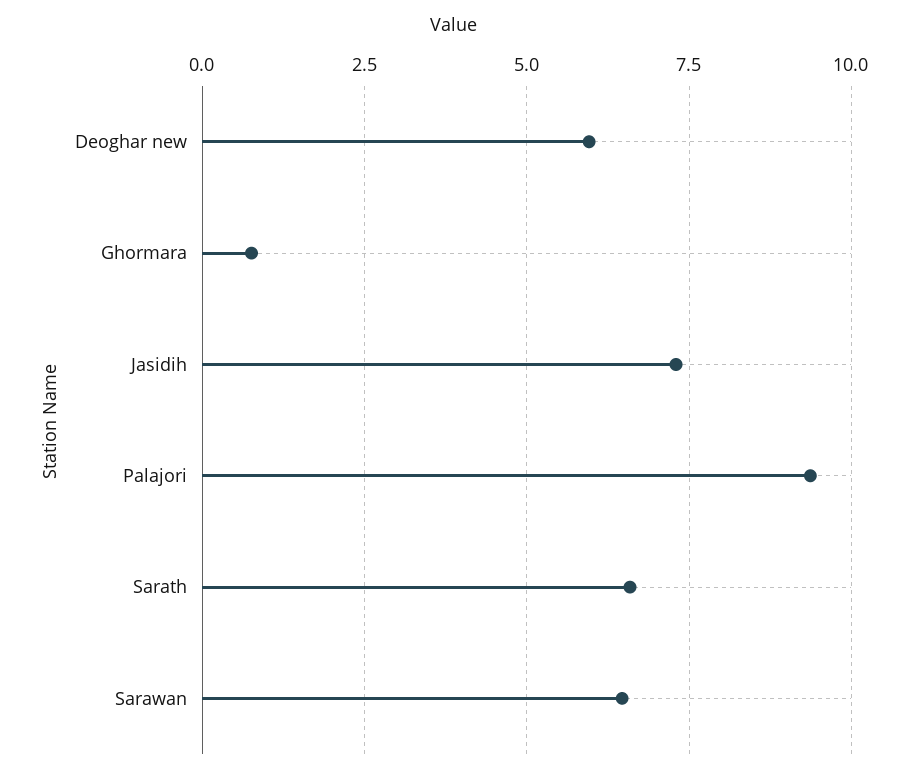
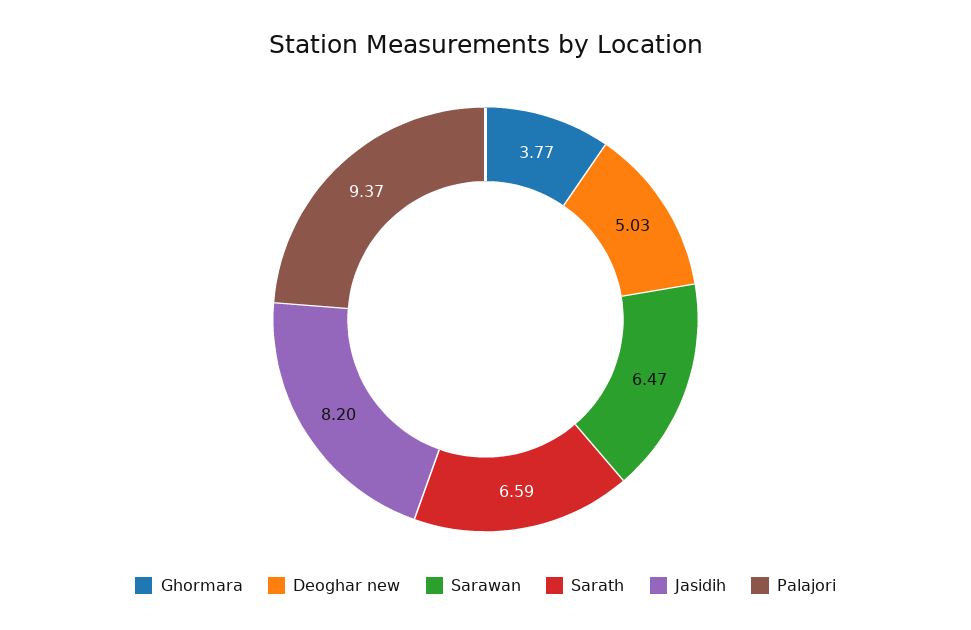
  {
-   "Deoghar new": 6,
+   "Deoghar new": 5.03,
-   "Ghormara": 0.75,
+   "Ghormara": 3.77,
-   "Jasidih": 7.25,
+   "Jasidih": 8.2,
    "Palajori": 9.37,
    "Sarath": 6.59,
    "Sarawan": 6.47
  }

